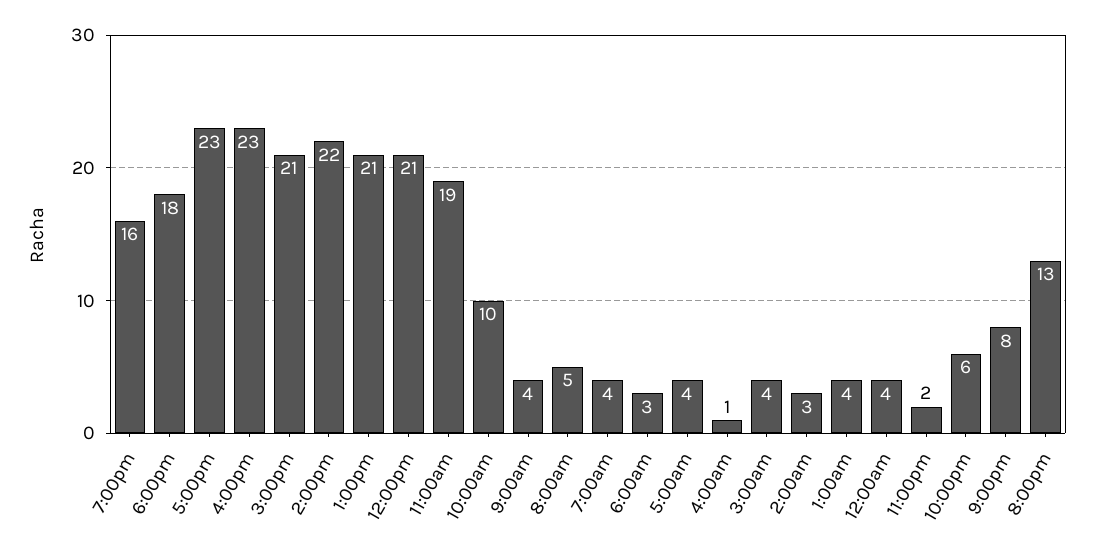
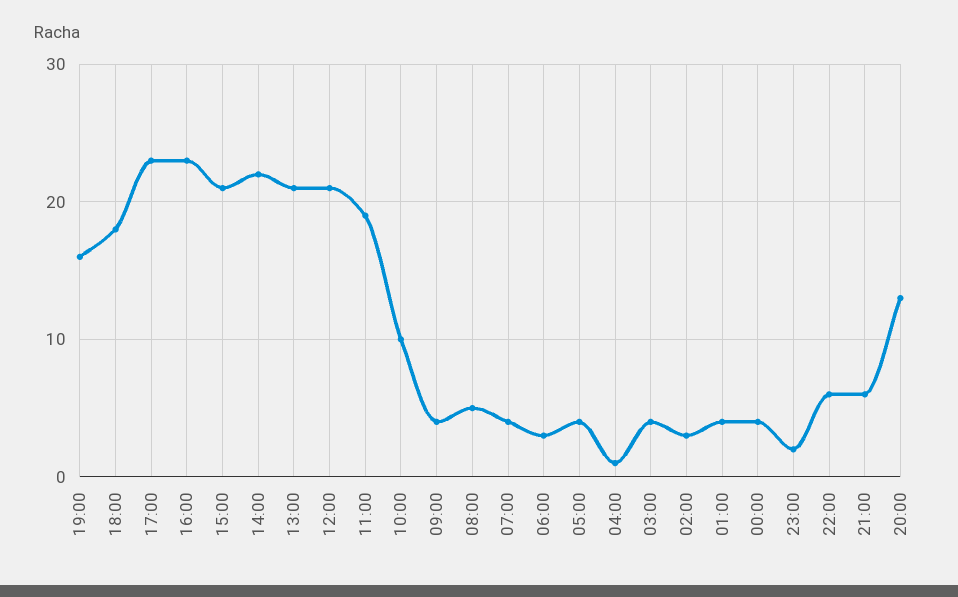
  {
    "7:00pm": 16,
    "6:00pm": 18,
    "5:00pm": 23,
    "4:00pm": 23,
    "3:00pm": 21,
    "2:00pm": 22,
    "1:00pm": 21,
    "12:00pm": 21,
    "11:00am": 19,
    "10:00am": 10,
    "9:00am": 4,
    "8:00am": 5,
    "7:00am": 4,
    "6:00am": 3,
    "5:00am": 4,
    "4:00am": 1,
    "3:00am": 4,
    "2:00am": 3,
    "1:00am": 4,
    "12:00am": 4,
    "11:00pm": 2,
    "10:00pm": 6,
-   "9:00pm": 8,
+   "9:00pm": 6,
    "8:00pm": 13
  }

